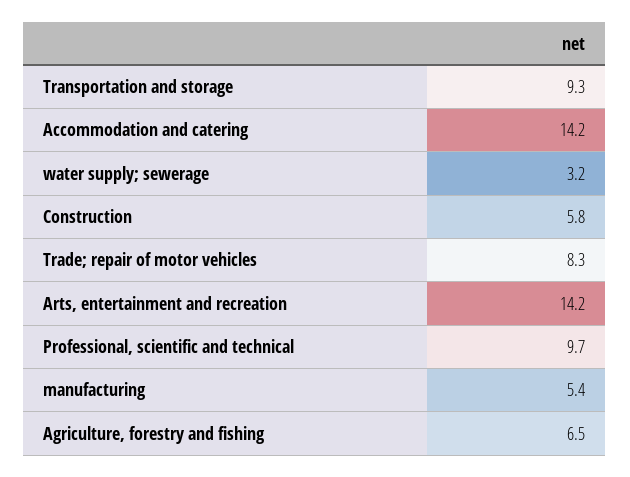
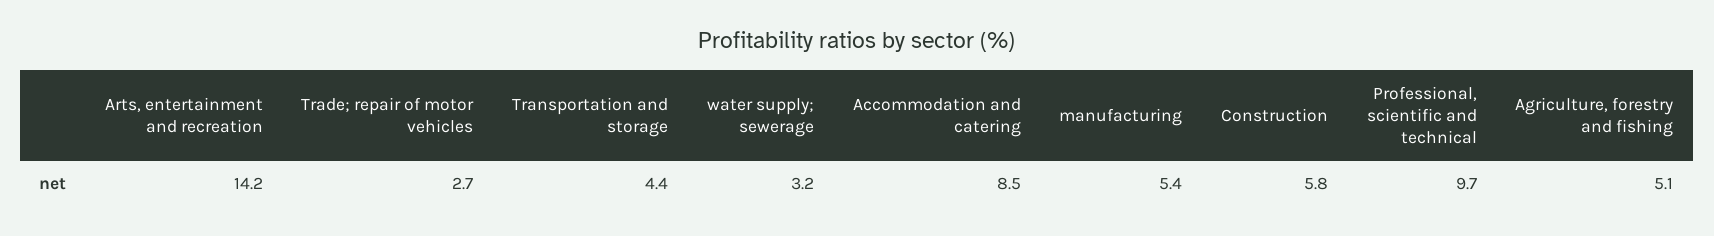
  {
-   "Transportation and storage": 9.3,
+   "Transportation and storage": 4.4,
-   "Accommodation and catering": 14.2,
+   "Accommodation and catering": 8.5,
    "water supply; sewerage": 3.2,
    "Construction": 5.8,
-   "Trade; repair of motor vehicles": 8.3,
+   "Trade; repair of motor vehicles": 2.7,
    "Arts, entertainment and recreation": 14.2,
    "Professional, scientific and technical": 9.7,
    "manufacturing": 5.4,
-   "Agriculture, forestry and fishing": 6.5
+   "Agriculture, forestry and fishing": 5.1
  }

